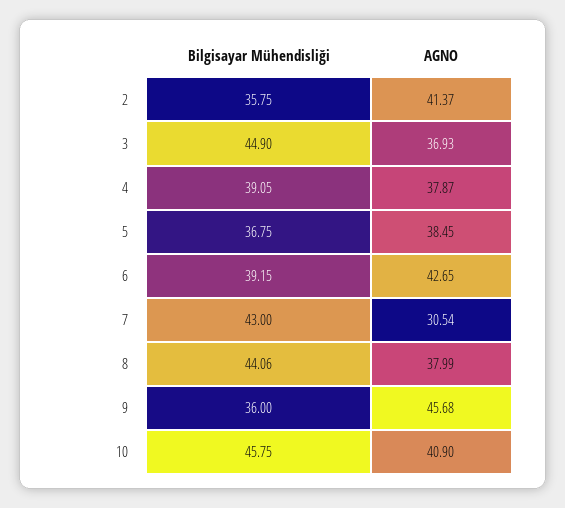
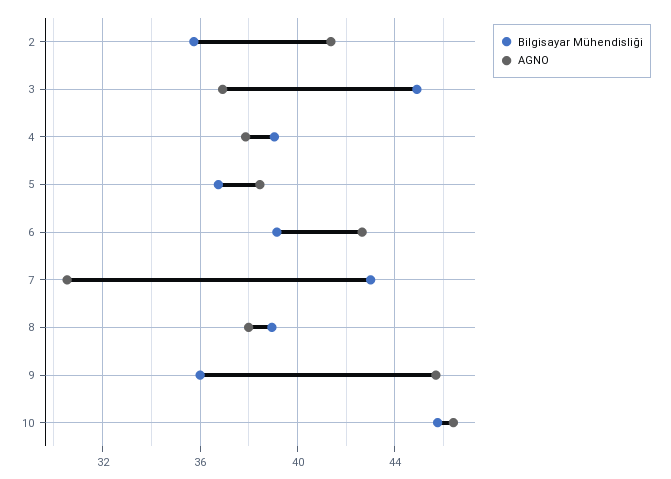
  {
    "Bilgisayar Mühendisliği": {
      "2": 35.75,
      "3": 44.9,
      "4": 39.05,
      "5": 36.75,
      "6": 39.15,
      "7": 43,
-     "8": 44.06,
+     "8": 39,
      "9": 36,
      "10": 45.75
    },
    "AGNO": {
      "2": 41.37,
      "3": 36.93,
      "4": 37.87,
      "5": 38.45,
      "6": 42.65,
      "7": 30.54,
      "8": 37.99,
      "9": 45.68,
-     "10": 40.9
+     "10": 46.5
    }
  }

